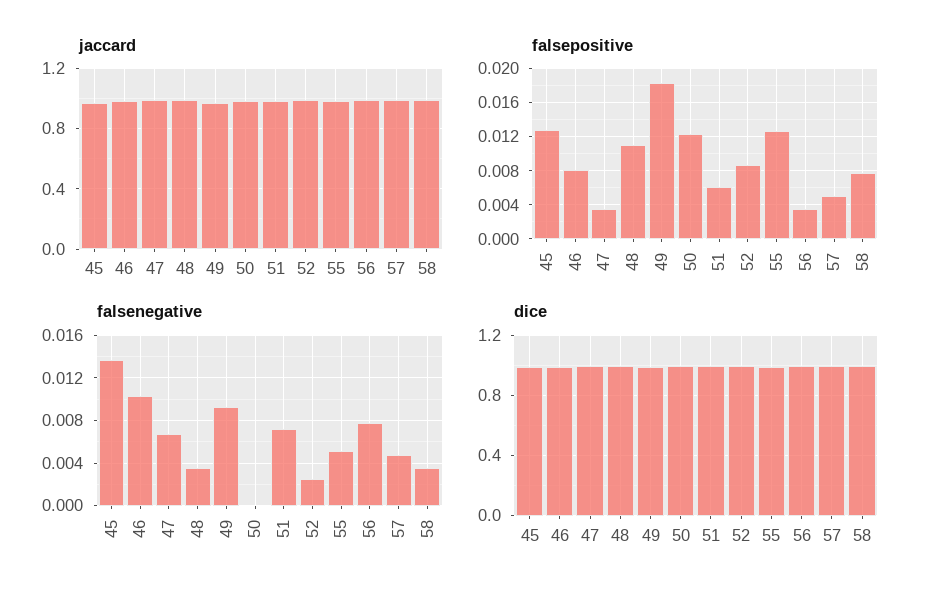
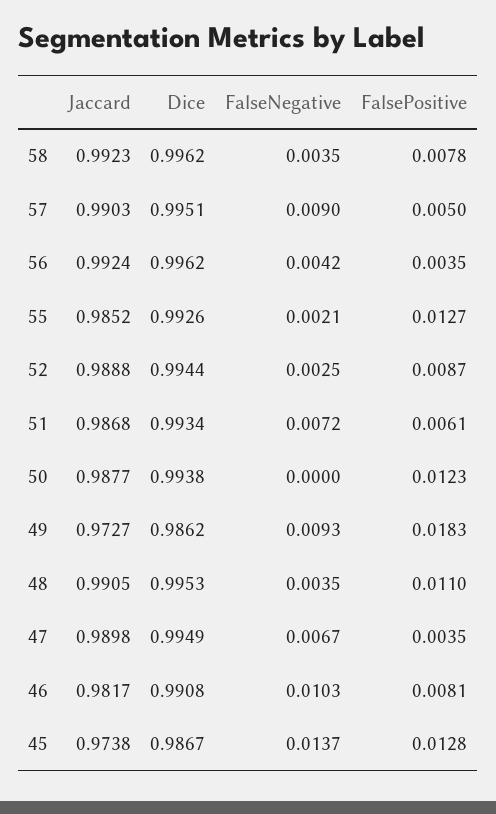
  {
    "jaccard": {
      "45": 0.9738,
      "46": 0.9817,
      "47": 0.9898,
      "48": 0.9905,
      "49": 0.9727,
      "50": 0.9877,
      "51": 0.9868,
      "52": 0.9888,
      "55": 0.9852,
      "56": 0.9924,
      "57": 0.9903,
      "58": 0.9923
    },
    "falsepositive": {
      "45": 0.0128,
      "46": 0.0081,
      "47": 0.0035,
      "48": 0.011,
      "49": 0.0183,
      "50": 0.0123,
      "51": 0.0061,
      "52": 0.0087,
      "55": 0.0127,
      "56": 0.0035,
      "57": 0.005,
      "58": 0.0078
    },
    "falsenegative": {
      "45": 0.0137,
      "46": 0.0103,
      "47": 0.0067,
      "48": 0.0035,
      "49": 0.0093,
      "50": 0,
      "51": 0.0072,
      "52": 0.0025,
-     "55": 0.005,
+     "55": 0.0021,
-     "56": 0.008,
+     "56": 0.0042,
-     "57": 0.005,
+     "57": 0.009,
      "58": 0.0035
    },
    "dice": {
      "45": 0.9867,
      "46": 0.9908,
      "47": 0.9949,
      "48": 0.9953,
      "49": 0.9862,
      "50": 0.9938,
      "51": 0.9934,
      "52": 0.9944,
      "55": 0.9926,
      "56": 0.9962,
      "57": 0.9951,
      "58": 0.9962
    }
  }

